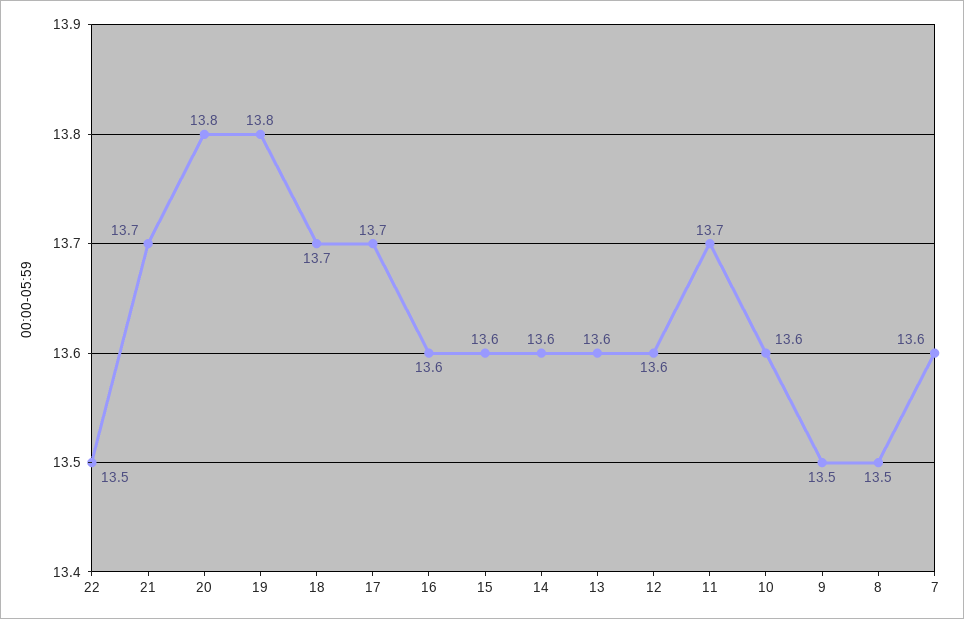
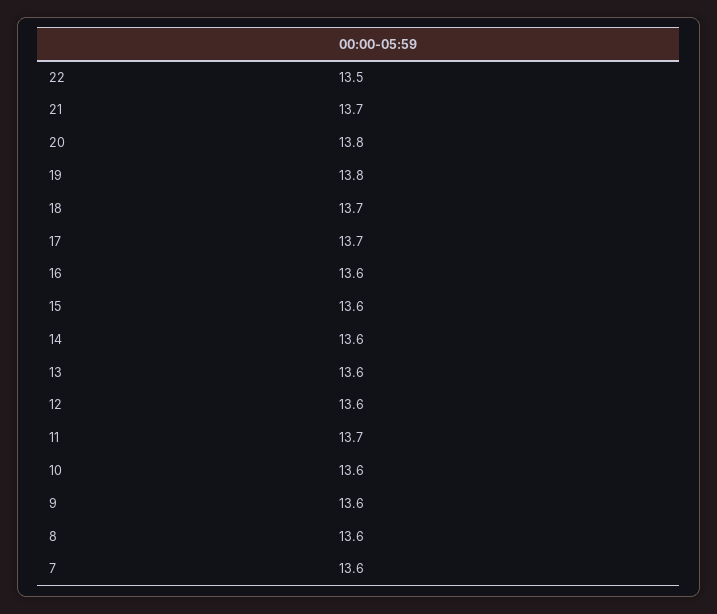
  {
    "22": 13.5,
    "21": 13.7,
    "20": 13.8,
    "19": 13.8,
    "18": 13.7,
    "17": 13.7,
    "16": 13.6,
    "15": 13.6,
    "14": 13.6,
    "13": 13.6,
    "12": 13.6,
    "11": 13.7,
    "10": 13.6,
-   "9": 13.5,
+   "9": 13.6,
-   "8": 13.5,
+   "8": 13.6,
    "7": 13.6
  }

